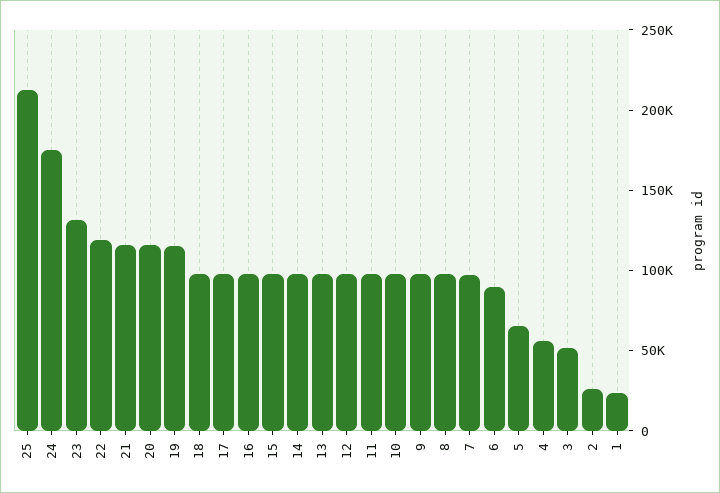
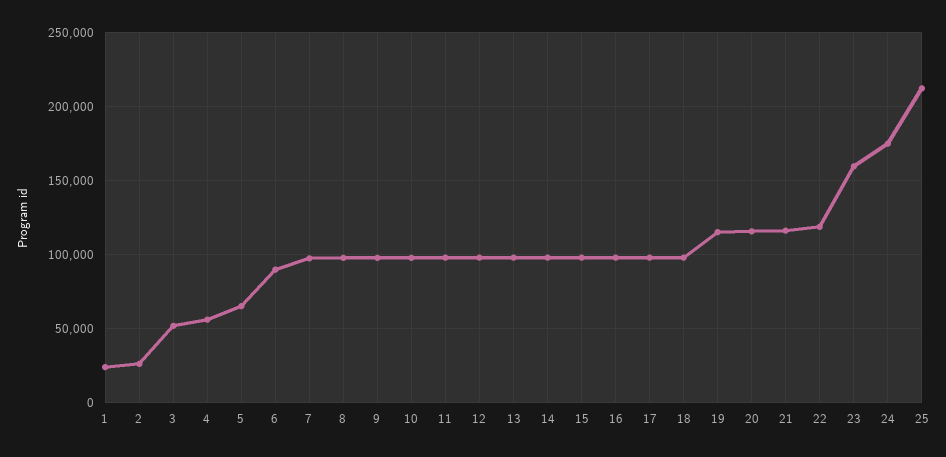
  {
    "25": 210000,
    "24": 175000,
-   "23": 130000,
+   "23": 160000,
    "22": 120000,
    "21": 115000,
    "20": 115000,
    "19": 115000,
    "18": 100000,
    "17": 100000,
    "16": 100000,
    "15": 100000,
    "14": 100000,
    "13": 100000,
    "12": 100000,
    "11": 100000,
    "10": 100000,
    "9": 100000,
    "8": 100000,
    "7": 95000,
    "6": 90000,
    "5": 65000,
    "4": 55000,
    "3": 50000,
    "2": 25000,
    "1": 25000
  }

